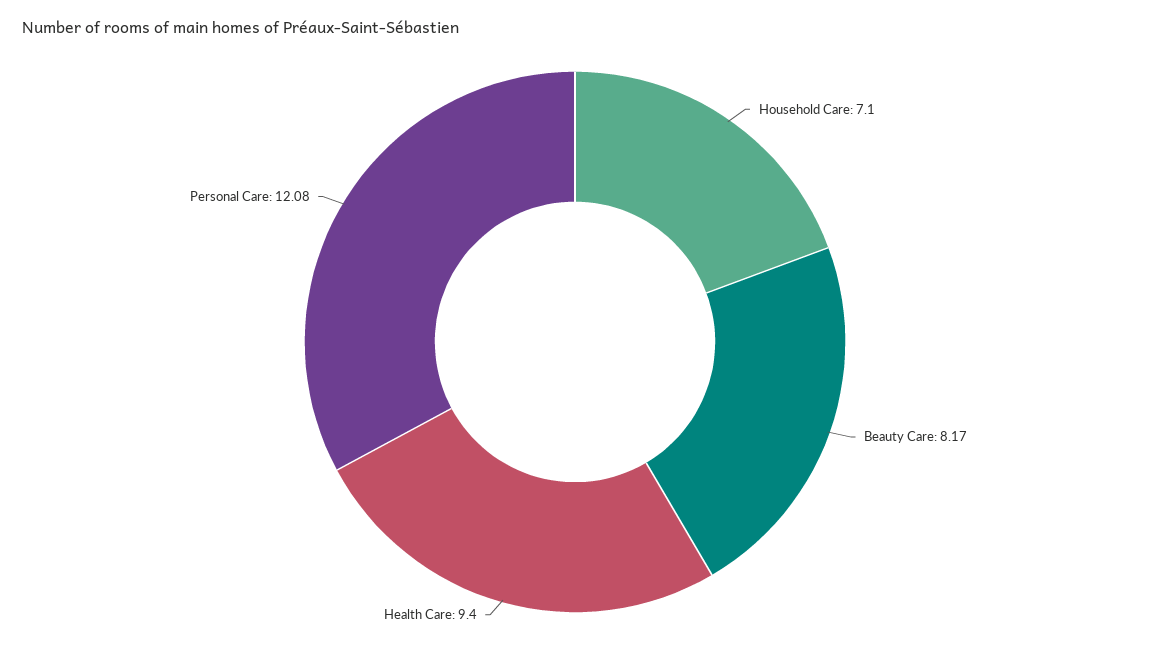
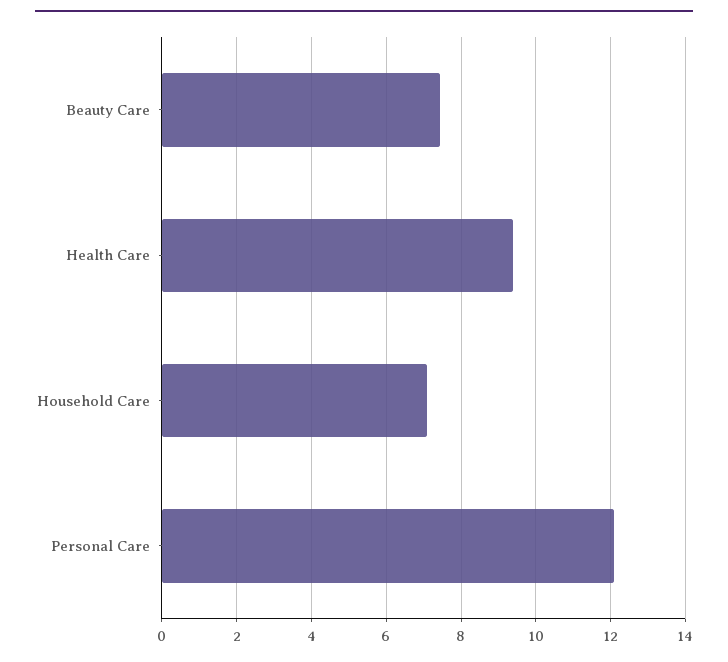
  {
    "Household Care": 7.1,
-   "Beauty Care": 8.17,
+   "Beauty Care": 7.4,
    "Health Care": 9.4,
    "Personal Care": 12.08
  }

